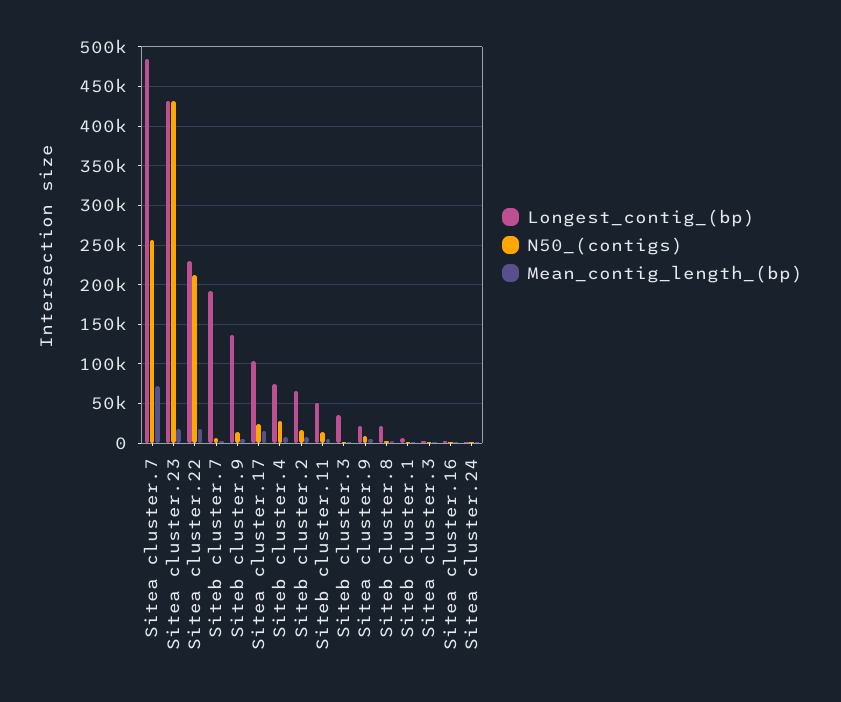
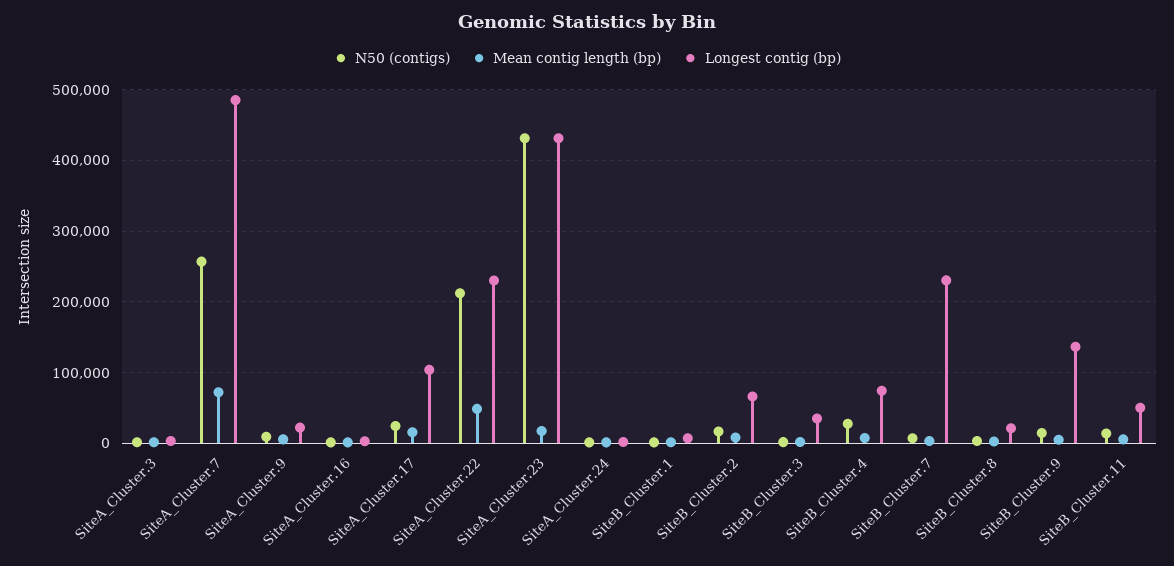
  {
    "Longest_contig_(bp)": {
      "Sitea cluster.7": 490000,
      "Sitea cluster.23": 430000,
      "Sitea cluster.22": 230000,
-     "Siteb cluster.7": 190000,
+     "Siteb cluster.7": 230000,
      "Siteb cluster.9": 140000,
      "Sitea cluster.17": 100000,
      "Siteb cluster.4": 70000,
      "Siteb cluster.2": 70000,
      "Siteb cluster.11": 50000,
      "Siteb cluster.3": 40000,
      "Sitea cluster.9": 20000,
      "Siteb cluster.8": 20000,
      "Siteb cluster.1": 10000,
      "Sitea cluster.3": 0,
      "Sitea cluster.16": 0,
      "Sitea cluster.24": 0
    },
    "N50_(contigs)": {
      "Sitea cluster.7": 260000,
      "Sitea cluster.23": 430000,
      "Sitea cluster.22": 210000,
      "Siteb cluster.7": 10000,
      "Siteb cluster.9": 10000,
      "Sitea cluster.17": 20000,
      "Siteb cluster.4": 30000,
      "Siteb cluster.2": 20000,
      "Siteb cluster.11": 10000,
      "Siteb cluster.3": 0,
      "Sitea cluster.9": 10000,
      "Siteb cluster.8": 0,
      "Siteb cluster.1": 0,
      "Sitea cluster.3": 0,
      "Sitea cluster.16": 0,
      "Sitea cluster.24": 0
    },
    "Mean_contig_length_(bp)": {
      "Sitea cluster.7": 70000,
      "Sitea cluster.23": 20000,
-     "Sitea cluster.22": 20000,
+     "Sitea cluster.22": 50000,
      "Siteb cluster.7": 0,
      "Siteb cluster.9": 10000,
      "Sitea cluster.17": 20000,
      "Siteb cluster.4": 10000,
      "Siteb cluster.2": 10000,
      "Siteb cluster.11": 10000,
      "Siteb cluster.3": 0,
      "Sitea cluster.9": 10000,
      "Siteb cluster.8": 0,
      "Siteb cluster.1": 0,
      "Sitea cluster.3": 0,
      "Sitea cluster.16": 0,
      "Sitea cluster.24": 0
    }
  }

